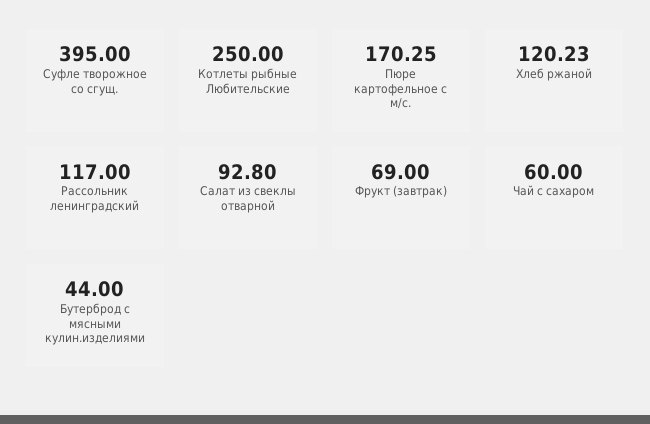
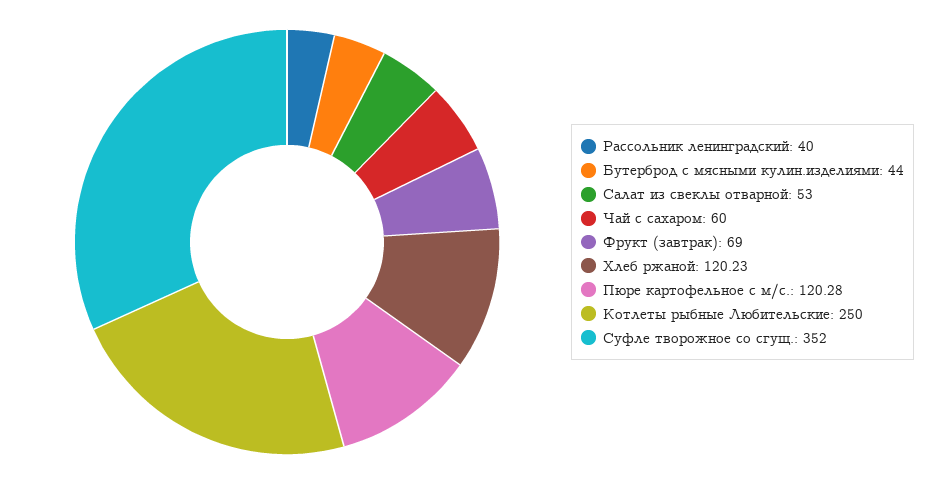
  {
-   "Суфле творожное со сгущ.": 395,
+   "Суфле творожное со сгущ.": 352,
    "Котлеты рыбные Любительские": 250,
-   "Пюре картофельное с м/с.": 170.25,
+   "Пюре картофельное с м/с.": 120.28,
    "Хлеб ржаной": 120.23,
-   "Рассольник ленинградский": 117,
+   "Рассольник ленинградский": 40,
-   "Салат из свеклы отварной": 92.8,
+   "Салат из свеклы отварной": 53,
    "Фрукт (завтрак)": 69,
    "Чай с сахаром": 60,
    "Бутерброд с мясными кулин.изделиями": 44
  }

